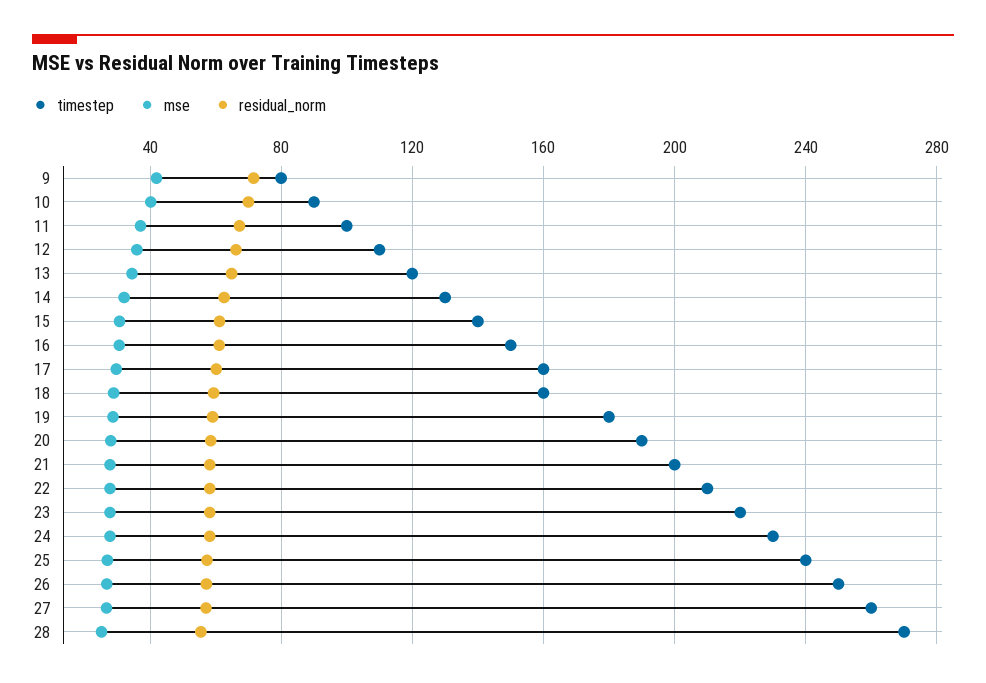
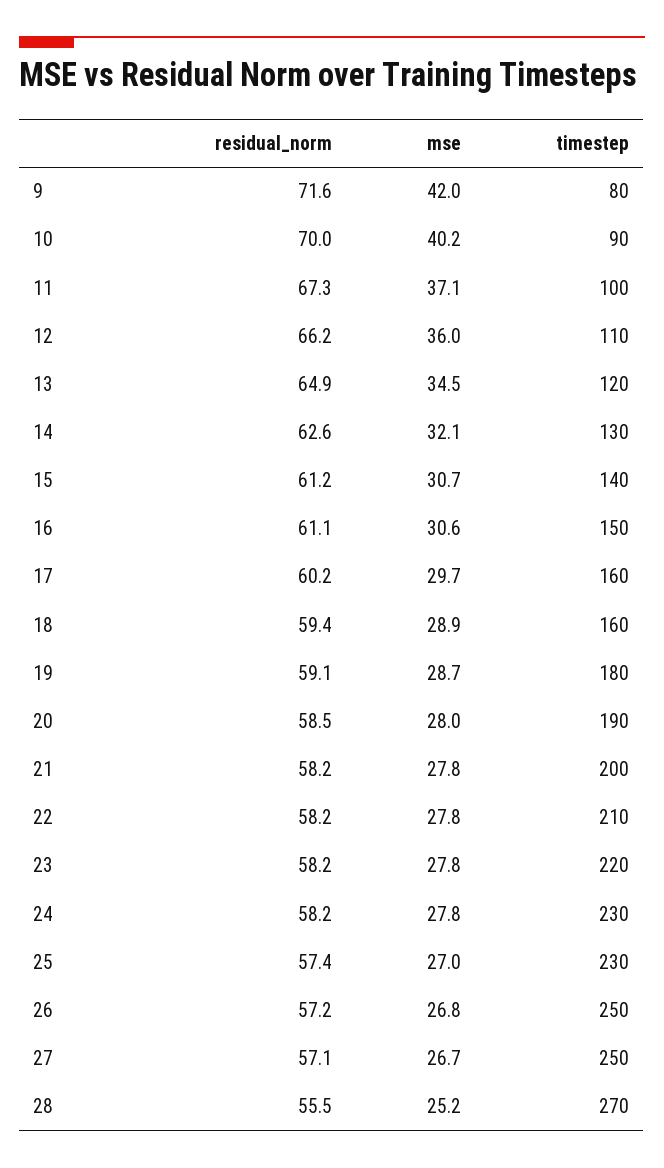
  {
    "timestep": {
      "9": 80,
      "10": 90,
      "11": 100,
      "12": 110,
      "13": 120,
      "14": 130,
      "15": 140,
      "16": 150,
      "17": 160,
      "18": 160,
      "19": 180,
      "20": 190,
      "21": 200,
      "22": 210,
      "23": 220,
      "24": 230,
-     "25": 240,
+     "25": 230,
      "26": 250,
-     "27": 260,
+     "27": 250,
      "28": 270
    },
    "mse": {
      "9": 42,
      "10": 40.2,
      "11": 37.1,
      "12": 36,
      "13": 34.5,
      "14": 32.1,
      "15": 30.7,
      "16": 30.6,
      "17": 29.7,
      "18": 28.9,
      "19": 28.7,
      "20": 28,
      "21": 27.8,
      "22": 27.8,
      "23": 27.8,
      "24": 27.8,
      "25": 27,
      "26": 26.8,
      "27": 26.7,
      "28": 25.2
    },
    "residual_norm": {
      "9": 71.6,
      "10": 70,
      "11": 67.3,
      "12": 66.2,
      "13": 64.9,
      "14": 62.6,
      "15": 61.2,
      "16": 61.1,
      "17": 60.2,
      "18": 59.4,
      "19": 59.1,
      "20": 58.5,
      "21": 58.2,
      "22": 58.2,
      "23": 58.2,
      "24": 58.2,
      "25": 57.4,
      "26": 57.2,
      "27": 57.1,
      "28": 55.5
    }
  }

